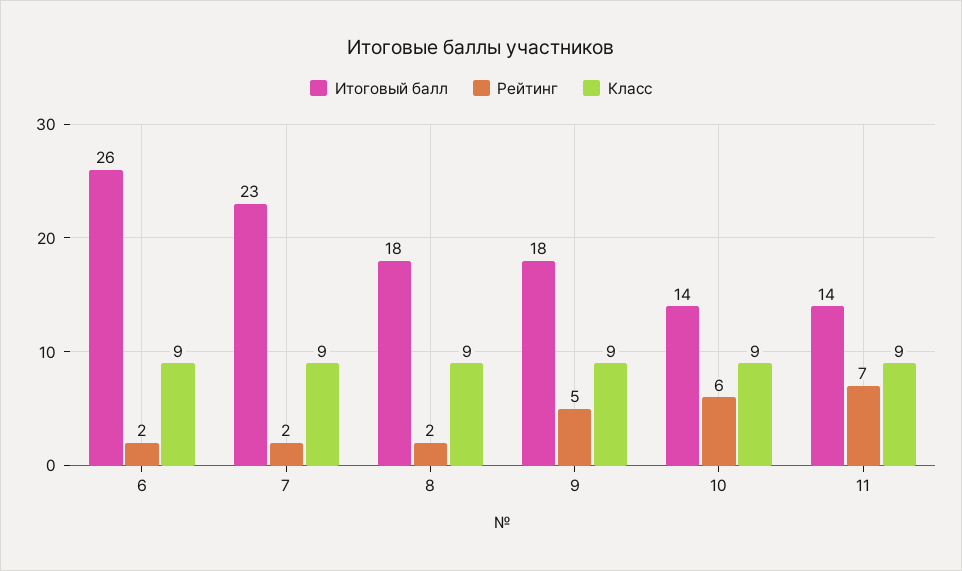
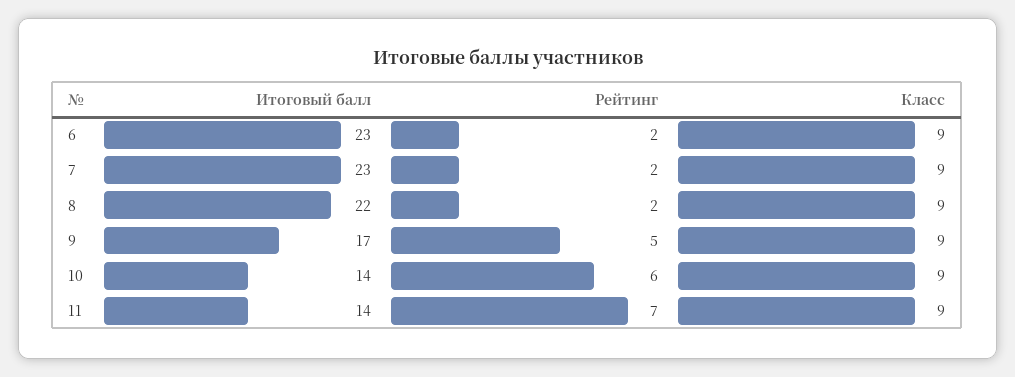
  {
    "Итоговый балл": {
-     "6": 26,
+     "6": 23,
      "7": 23,
-     "8": 18,
+     "8": 22,
-     "9": 18,
+     "9": 17,
      "10": 14,
      "11": 14
    },
    "Рейтинг": {
      "6": 2,
      "7": 2,
      "8": 2,
      "9": 5,
      "10": 6,
      "11": 7
    },
    "Класс": {
      "6": 9,
      "7": 9,
      "8": 9,
      "9": 9,
      "10": 9,
      "11": 9
    }
  }

